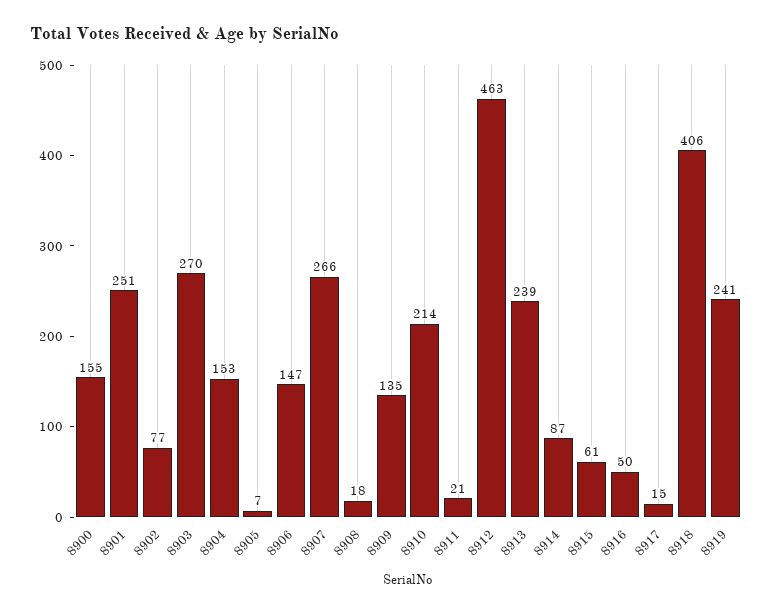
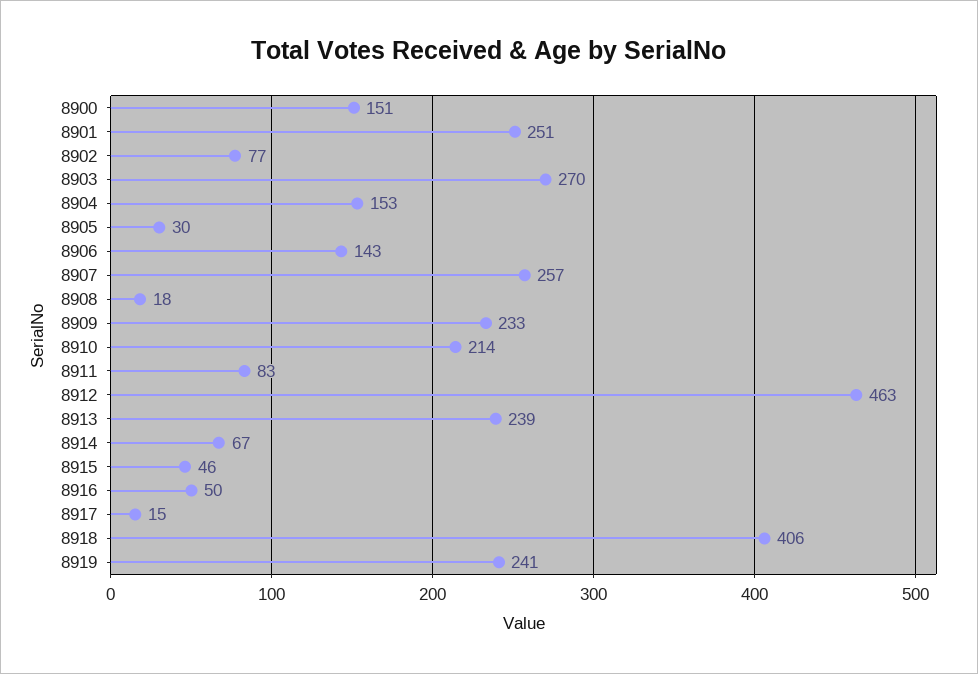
  {
-   "8900": 155,
+   "8900": 151,
    "8901": 251,
    "8902": 77,
    "8903": 270,
    "8904": 153,
-   "8905": 7,
+   "8905": 30,
-   "8906": 147,
+   "8906": 143,
-   "8907": 266,
+   "8907": 257,
    "8908": 18,
-   "8909": 135,
+   "8909": 233,
    "8910": 214,
-   "8911": 21,
+   "8911": 83,
    "8912": 463,
    "8913": 239,
-   "8914": 87,
+   "8914": 67,
-   "8915": 61,
+   "8915": 46,
    "8916": 50,
    "8917": 15,
    "8918": 406,
    "8919": 241
  }

